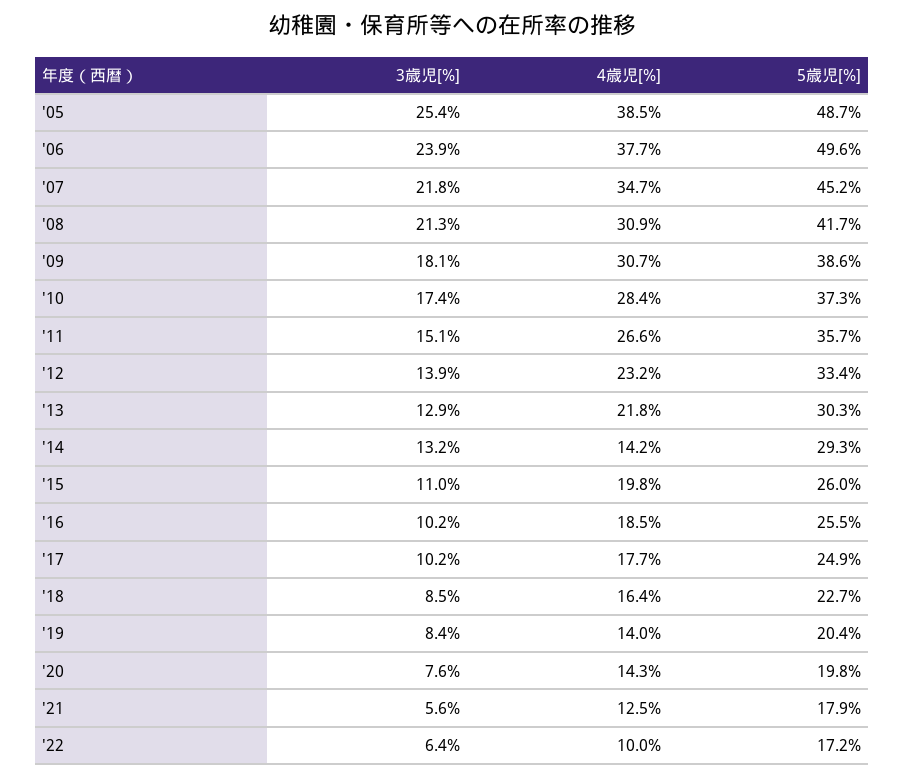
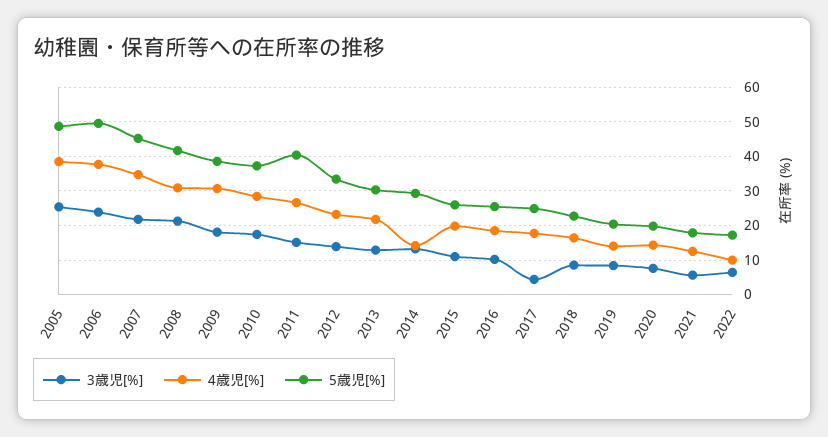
  {
    "3歳児[%]": {
      "'05": 25.4,
      "'06": 23.9,
      "'07": 21.8,
      "'08": 21.3,
      "'09": 18.1,
      "'10": 17.4,
      "'11": 15.1,
      "'12": 13.9,
      "'13": 12.9,
      "'14": 13.2,
      "'15": 11,
      "'16": 10.2,
-     "'17": 10.2,
+     "'17": 4,
      "'18": 8.5,
      "'19": 8.4,
      "'20": 7.6,
      "'21": 5.6,
      "'22": 6.4
    },
    "4歳児[%]": {
      "'05": 38.5,
      "'06": 37.7,
      "'07": 34.7,
      "'08": 30.9,
      "'09": 30.7,
      "'10": 28.4,
      "'11": 26.6,
      "'12": 23.2,
      "'13": 21.8,
      "'14": 14.2,
      "'15": 19.8,
      "'16": 18.5,
      "'17": 17.7,
      "'18": 16.4,
      "'19": 14,
      "'20": 14.3,
      "'21": 12.5,
      "'22": 10
    },
    "5歳児[%]": {
      "'05": 48.7,
      "'06": 49.6,
      "'07": 45.2,
      "'08": 41.7,
      "'09": 38.6,
      "'10": 37.3,
-     "'11": 35.7,
+     "'11": 40,
      "'12": 33.4,
      "'13": 30.3,
      "'14": 29.3,
      "'15": 26,
      "'16": 25.5,
      "'17": 24.9,
      "'18": 22.7,
      "'19": 20.4,
      "'20": 19.8,
      "'21": 17.9,
      "'22": 17.2
    }
  }

